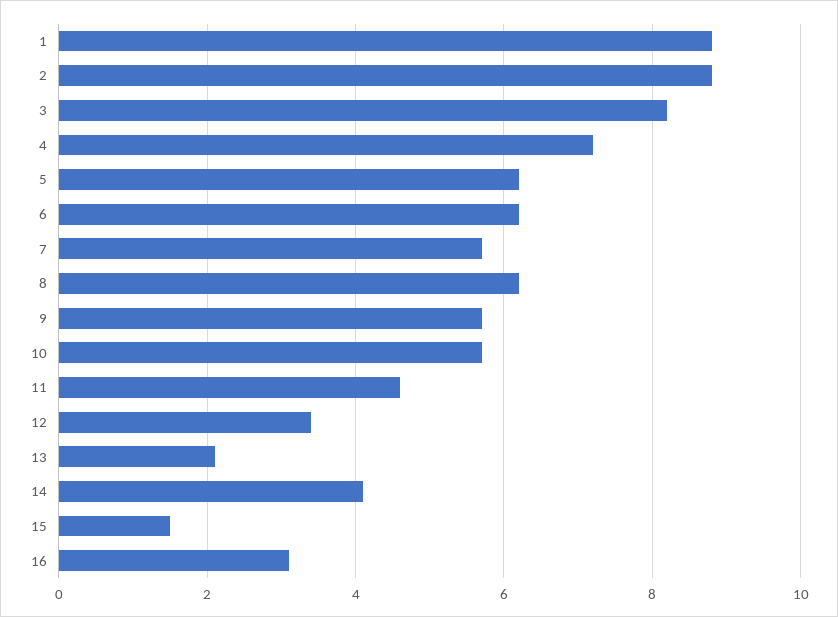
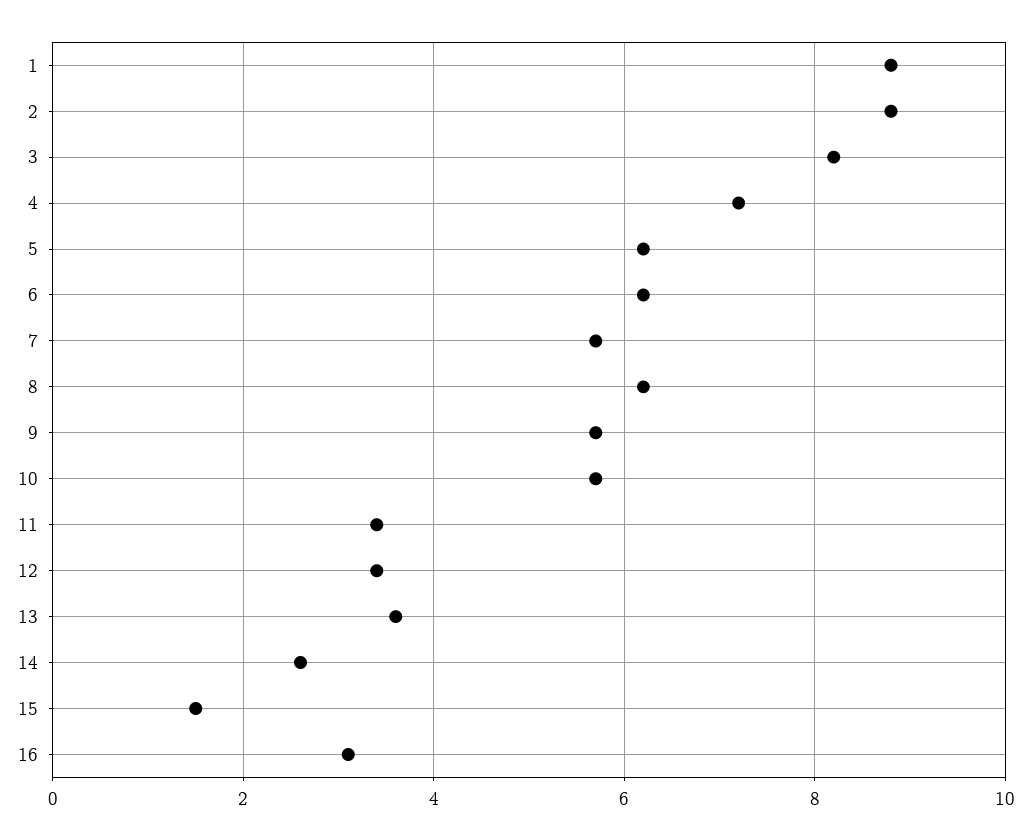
  {
    "1": 9,
    "2": 9,
    "3": 8,
    "4": 7,
    "5": 6,
    "6": 6,
    "7": 5.5,
    "8": 6,
    "9": 5.5,
    "10": 5.5,
-   "11": 4.5,
+   "11": 3.5,
    "12": 3.5,
-   "13": 2,
+   "13": 3.5,
-   "14": 4,
+   "14": 2.5,
    "15": 1.5,
    "16": 3
  }

